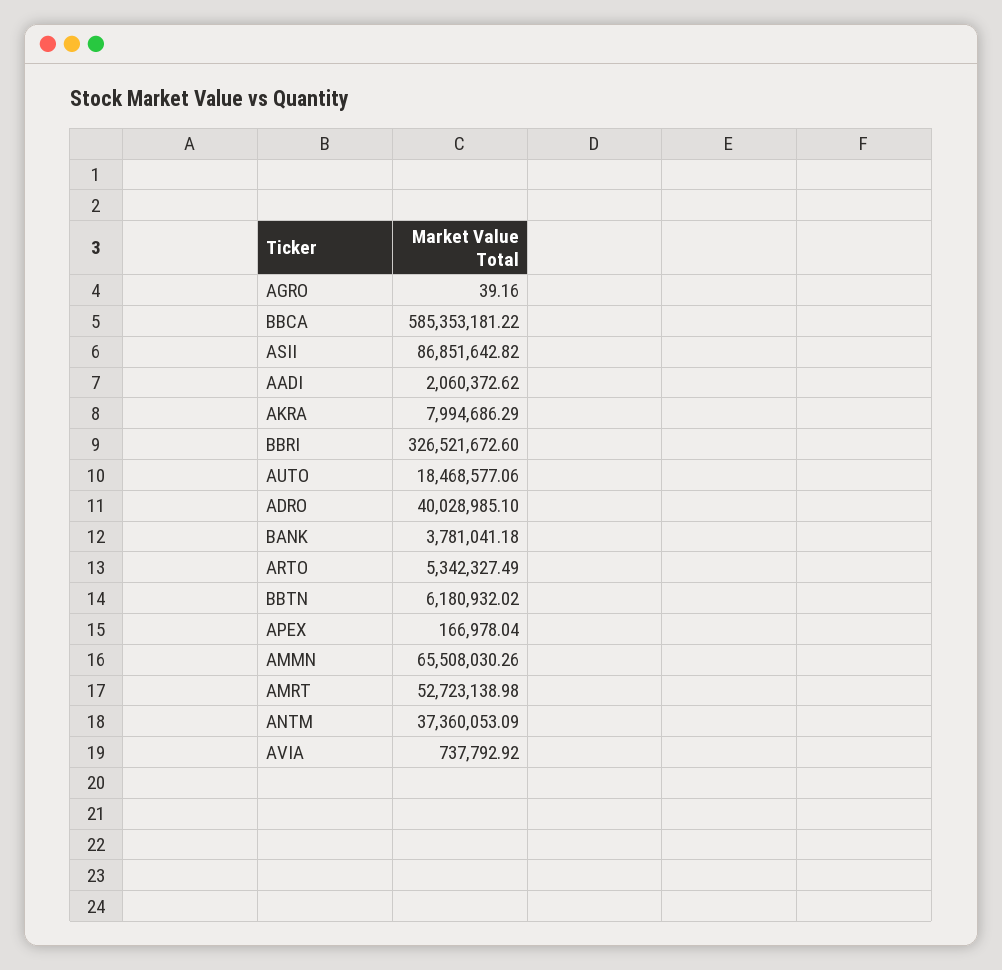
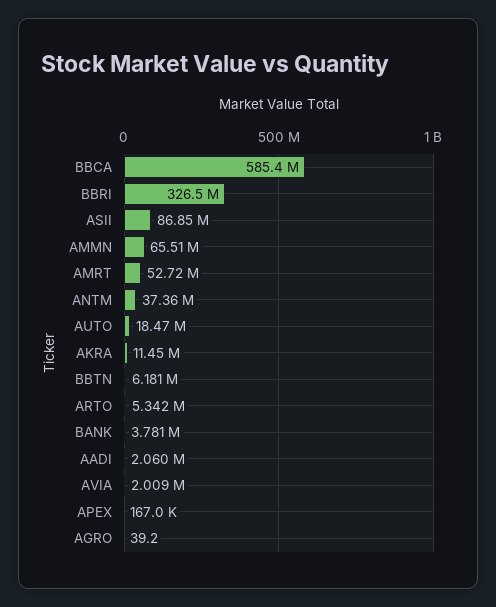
  {
    "AGRO": 39.16,
    "BBCA": 585353181.22,
    "ASII": 86851642.82,
    "AADI": 2060372.62,
-   "AKRA": 7994686.29,
+   "AKRA": 11450000,
    "BBRI": 326521672.6,
    "AUTO": 18468577.06,
-   "ADRO": 40028985.1,
    "BANK": 3781041.18,
    "ARTO": 5342327.49,
    "BBTN": 6180932.02,
    "APEX": 166978.04,
    "AMMN": 65508030.26,
    "AMRT": 52723138.98,
    "ANTM": 37360053.09,
-   "AVIA": 737792.92
+   "AVIA": 2009000
  }

